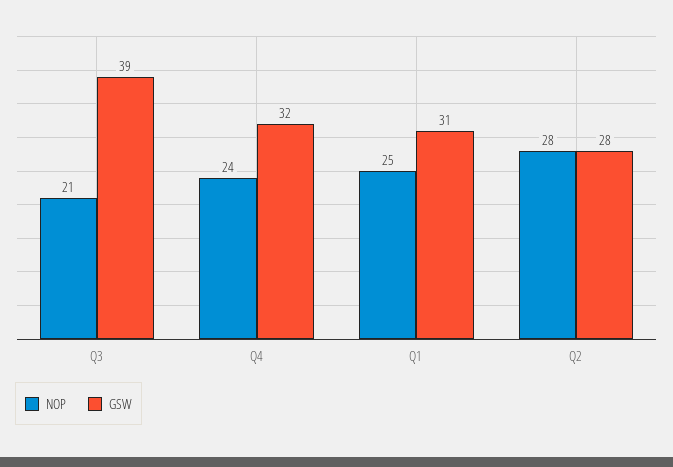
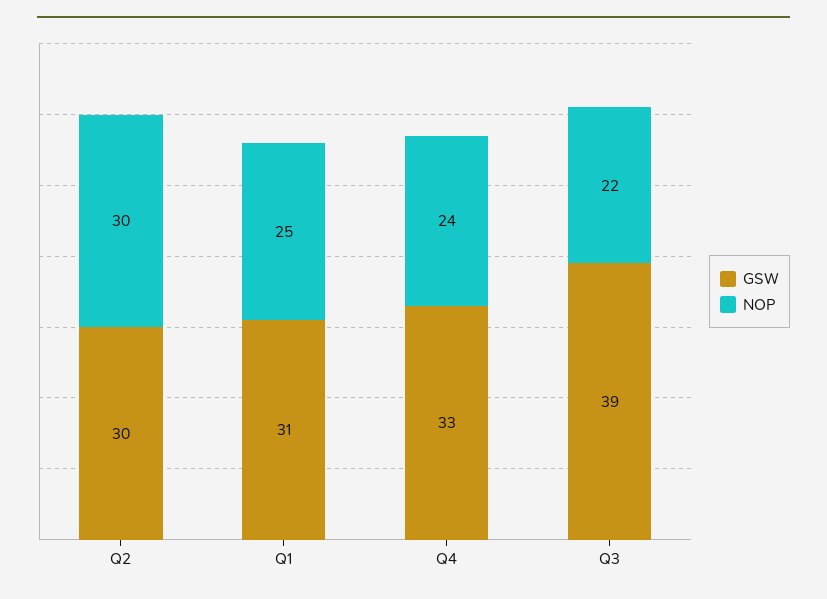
  {
    "NOP": {
-     "Q3": 21,
+     "Q3": 22,
      "Q4": 24,
      "Q1": 25,
-     "Q2": 28
+     "Q2": 30
    },
    "GSW": {
      "Q3": 39,
-     "Q4": 32,
+     "Q4": 33,
      "Q1": 31,
-     "Q2": 28
+     "Q2": 30
    }
  }

